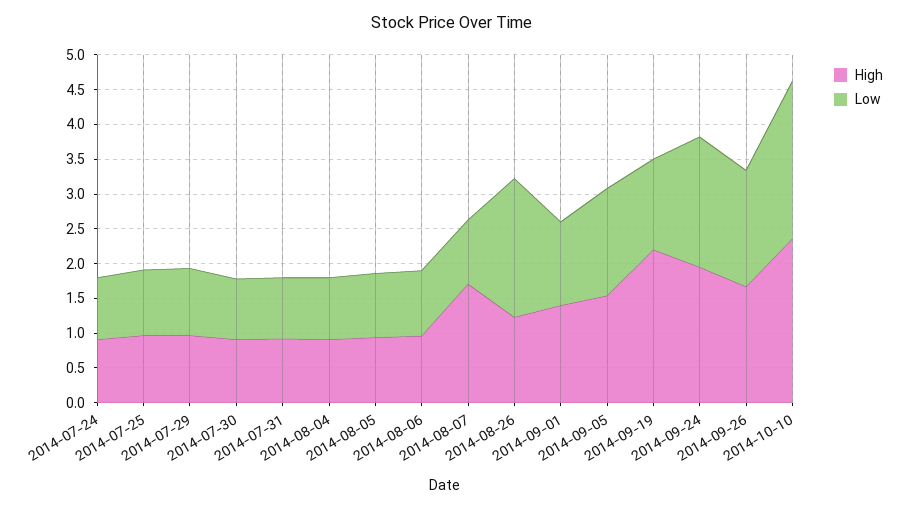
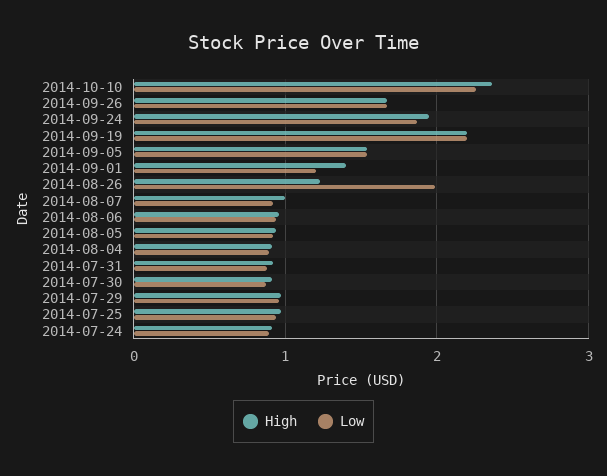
  {
    "High": {
      "2014-07-24": 0.9,
      "2014-07-25": 1,
      "2014-07-29": 1,
      "2014-07-30": 0.9,
      "2014-07-31": 0.9,
      "2014-08-04": 0.9,
      "2014-08-05": 0.9,
      "2014-08-06": 1,
-     "2014-08-07": 1.75,
+     "2014-08-07": 1,
      "2014-08-26": 1.2,
      "2014-09-01": 1.4,
      "2014-09-05": 1.5,
      "2014-09-19": 2.2,
      "2014-09-24": 2,
      "2014-09-26": 1.7,
      "2014-10-10": 2.4
    },
    "Low": {
      "2014-07-24": 0.9,
      "2014-07-25": 0.9,
      "2014-07-29": 1,
      "2014-07-30": 0.9,
      "2014-07-31": 0.9,
      "2014-08-04": 0.9,
      "2014-08-05": 0.9,
      "2014-08-06": 0.9,
      "2014-08-07": 0.9,
      "2014-08-26": 2,
      "2014-09-01": 1.2,
      "2014-09-05": 1.5,
-     "2014-09-19": 1.25,
+     "2014-09-19": 2.2,
      "2014-09-24": 1.9,
      "2014-09-26": 1.7,
      "2014-10-10": 2.3
    }
  }

